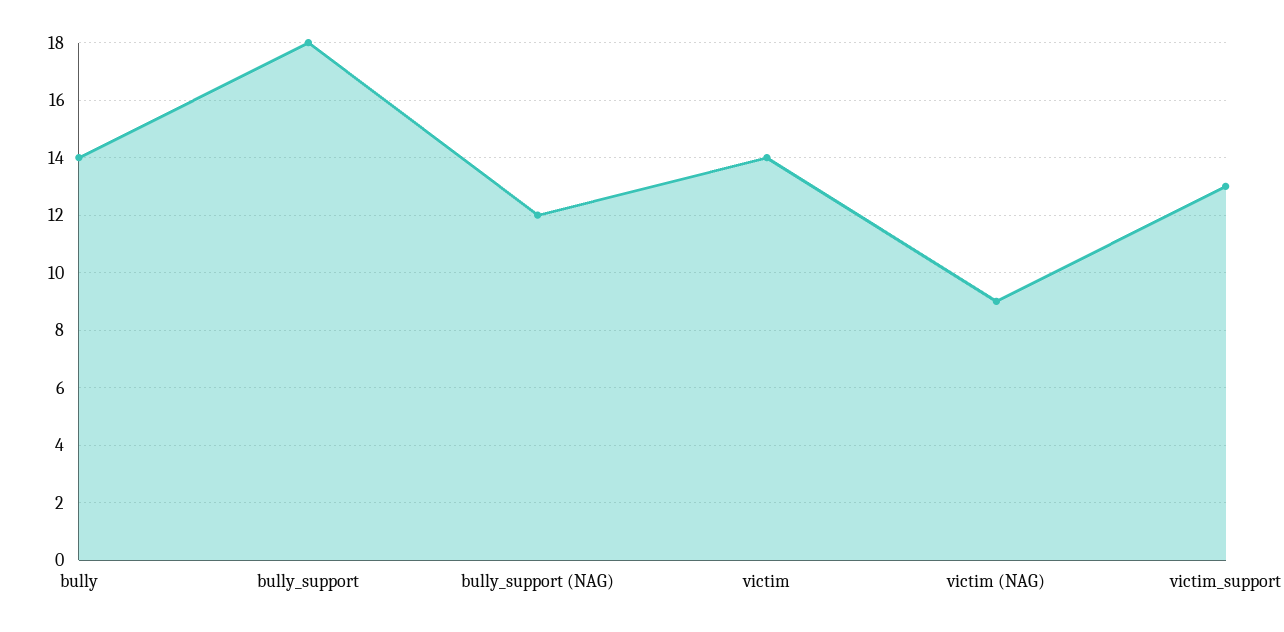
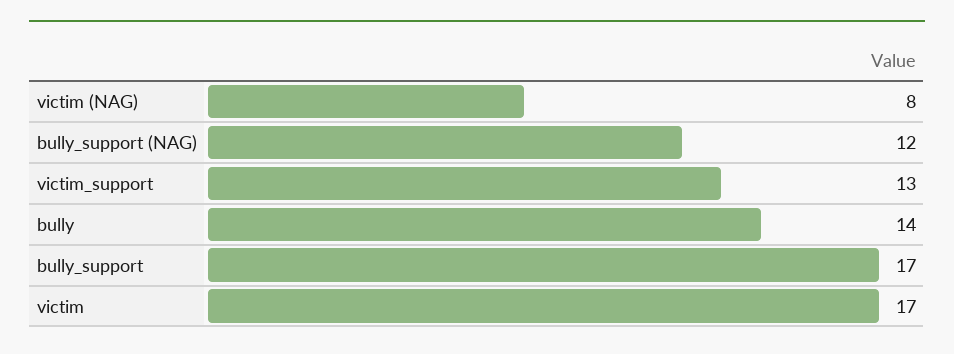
  {
    "bully": 14,
-   "bully_support": 18,
+   "bully_support": 17,
    "bully_support (NAG)": 12,
-   "victim": 14,
+   "victim": 17,
-   "victim (NAG)": 9,
+   "victim (NAG)": 8,
    "victim_support": 13
  }

